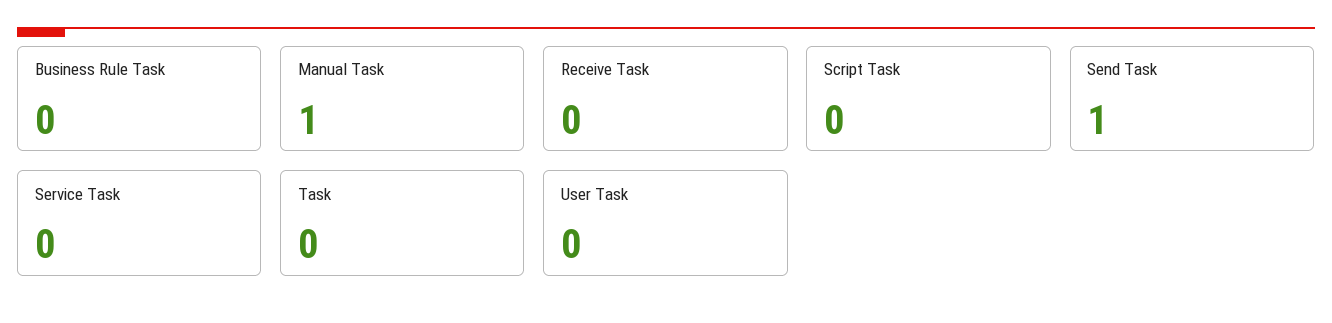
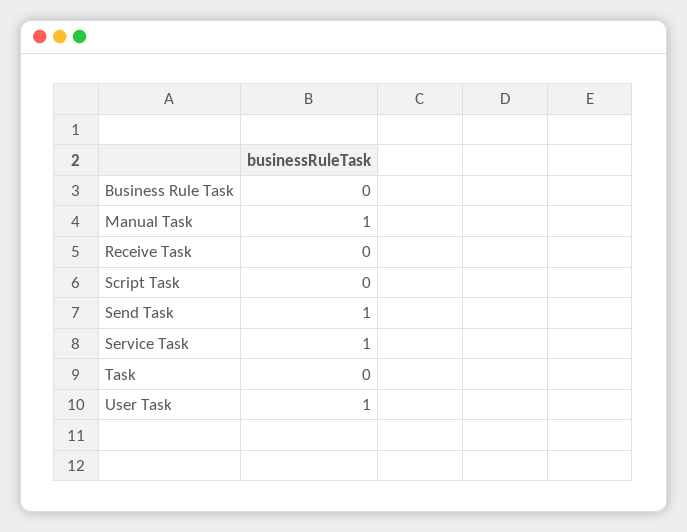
  {
    "Business Rule Task": 0,
    "Manual Task": 1,
    "Receive Task": 0,
    "Script Task": 0,
    "Send Task": 1,
-   "Service Task": 0,
+   "Service Task": 1,
    "Task": 0,
-   "User Task": 0
+   "User Task": 1
  }

